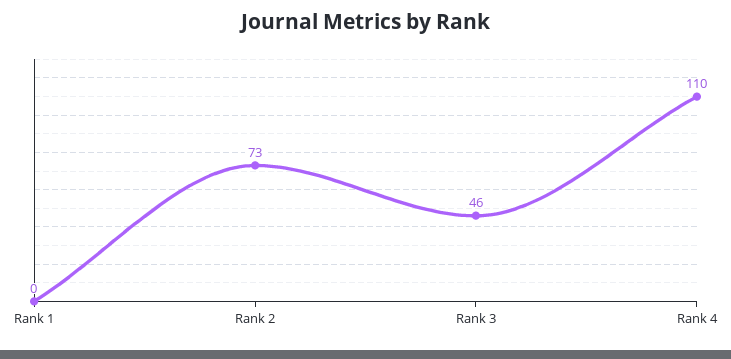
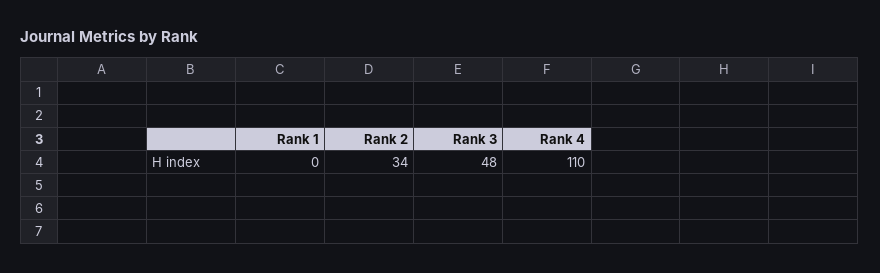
  {
    "Rank 1": 0,
-   "Rank 2": 73,
+   "Rank 2": 34,
-   "Rank 3": 46,
+   "Rank 3": 48,
    "Rank 4": 110
  }

